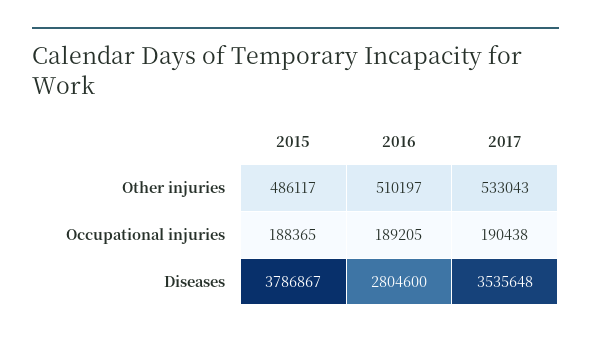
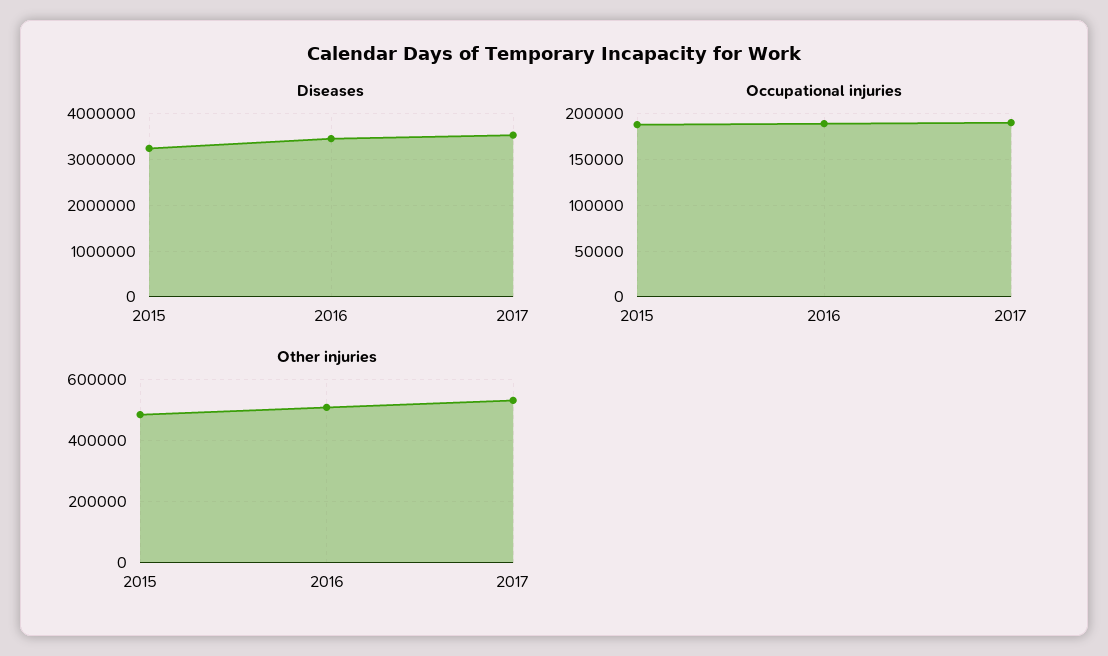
  {
    "Other injuries": {
      "2015": 486117,
      "2016": 510197,
      "2017": 533043
    },
    "Occupational injuries": {
      "2015": 188365,
      "2016": 189205,
      "2017": 190438
    },
    "Diseases": {
-     "2015": 3786867,
+     "2015": 3200000,
-     "2016": 2804600,
+     "2016": 3400000,
      "2017": 3535648
    }
  }

